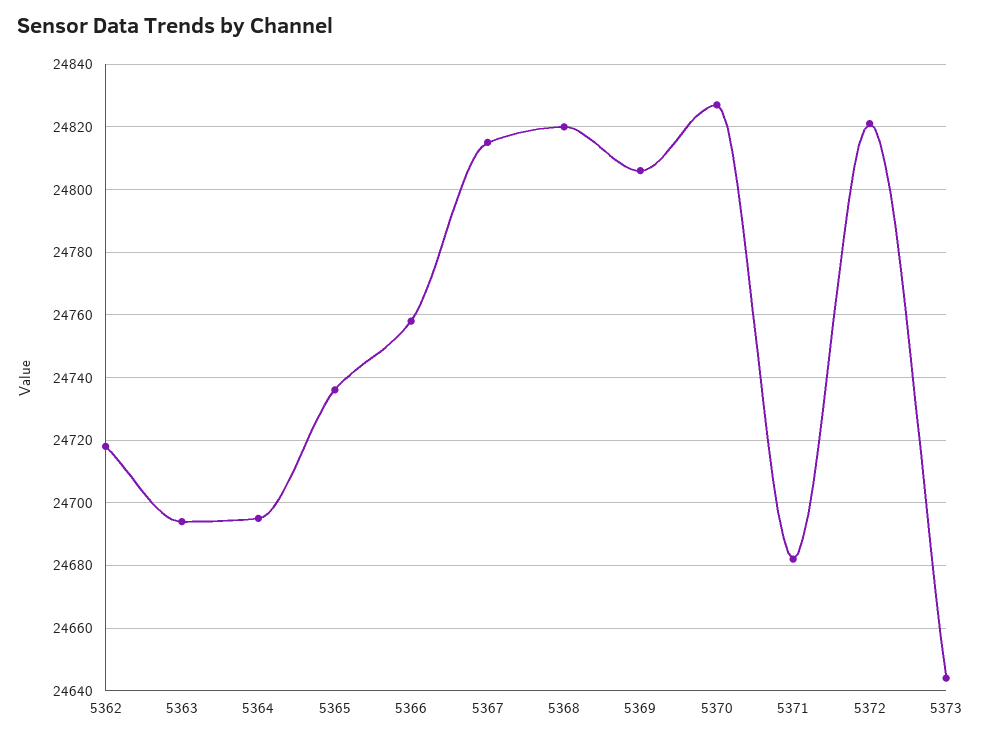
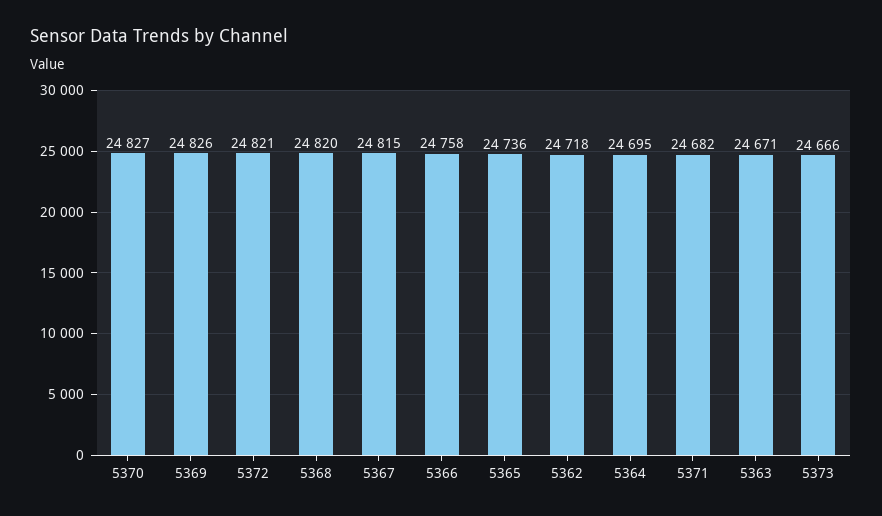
  {
    "5362": 24718,
-   "5363": 24695,
+   "5363": 24671,
    "5364": 24695,
    "5365": 24736,
    "5366": 24758,
    "5367": 24815,
    "5368": 24820,
-   "5369": 24805,
+   "5369": 24826,
    "5370": 24827,
    "5371": 24682,
    "5372": 24821,
-   "5373": 24645
+   "5373": 24666
  }

